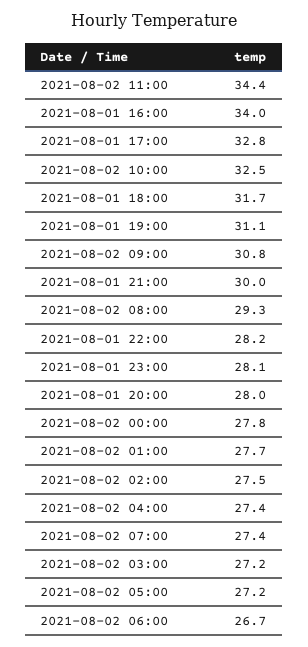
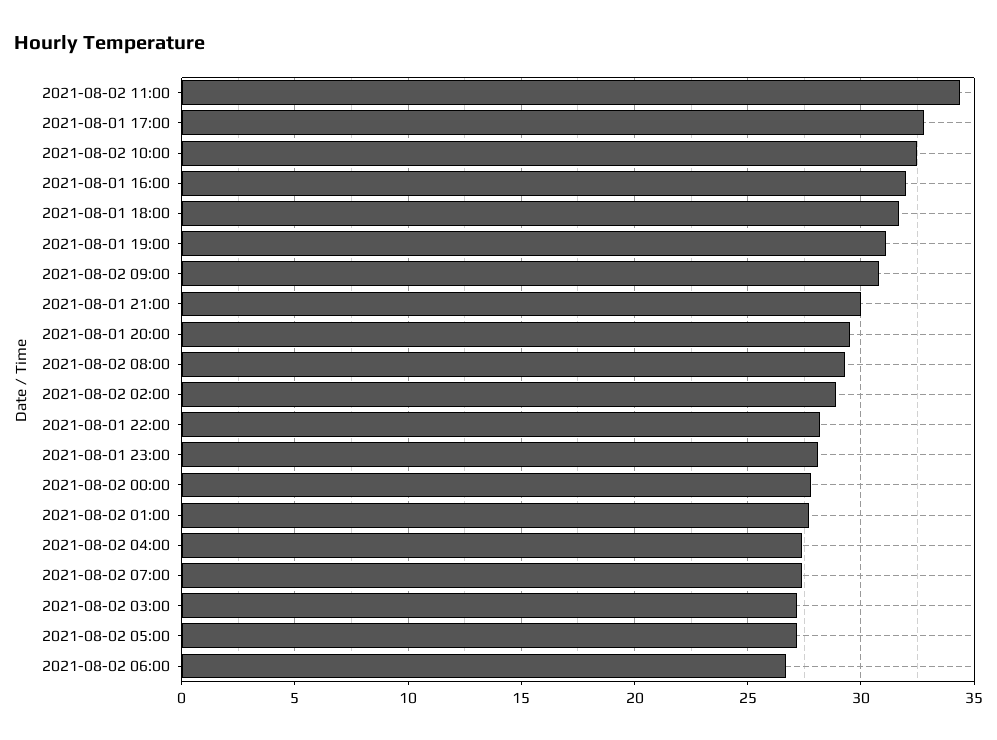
  {
    "2021-08-02 11:00": 34.4,
-   "2021-08-01 16:00": 34,
+   "2021-08-01 16:00": 32,
    "2021-08-01 17:00": 32.8,
    "2021-08-02 10:00": 32.5,
    "2021-08-01 18:00": 31.7,
    "2021-08-01 19:00": 31.1,
    "2021-08-02 09:00": 30.8,
    "2021-08-01 21:00": 30,
    "2021-08-02 08:00": 29.3,
    "2021-08-01 22:00": 28.2,
    "2021-08-01 23:00": 28.1,
-   "2021-08-01 20:00": 28,
+   "2021-08-01 20:00": 29.5,
    "2021-08-02 00:00": 27.8,
    "2021-08-02 01:00": 27.7,
-   "2021-08-02 02:00": 27.5,
+   "2021-08-02 02:00": 29,
    "2021-08-02 04:00": 27.4,
    "2021-08-02 07:00": 27.4,
    "2021-08-02 03:00": 27.2,
    "2021-08-02 05:00": 27.2,
    "2021-08-02 06:00": 26.7
  }

